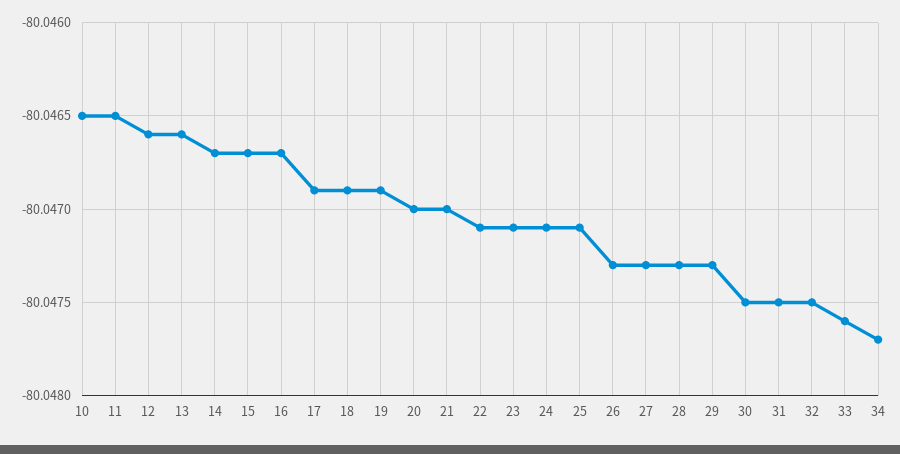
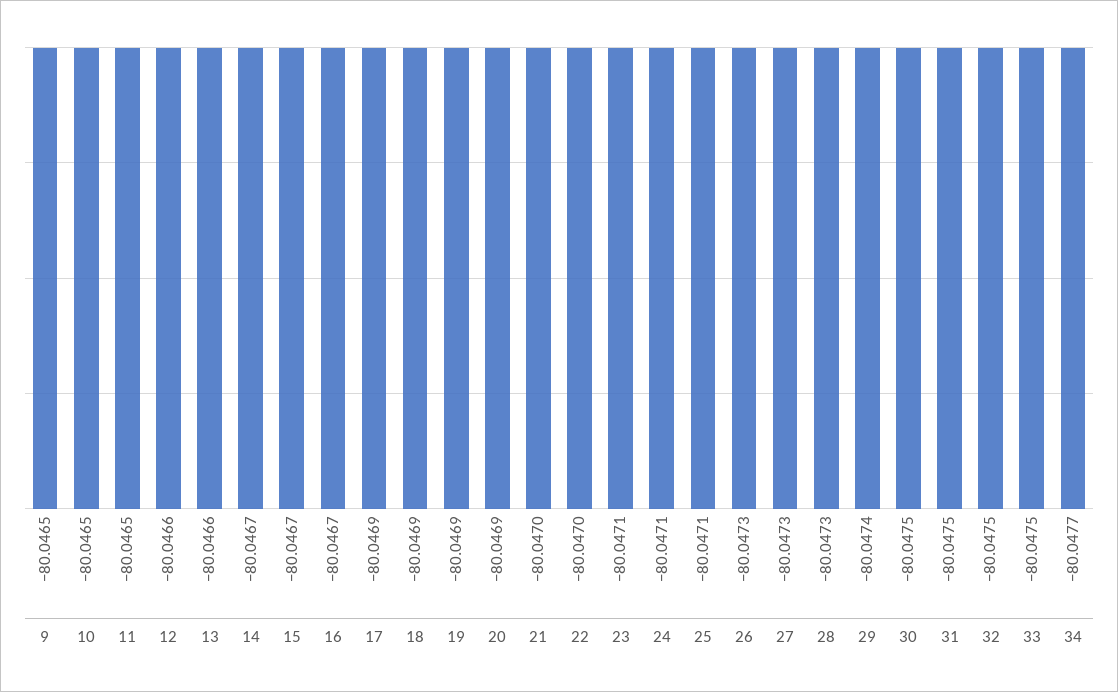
  {
    "10": -80.0465,
    "11": -80.0465,
    "12": -80.0466,
    "13": -80.0466,
    "14": -80.0467,
    "15": -80.0467,
    "16": -80.0467,
    "17": -80.0469,
    "18": -80.0469,
    "19": -80.0469,
-   "20": -80.047,
+   "20": -80.0469,
    "21": -80.047,
-   "22": -80.0471,
+   "22": -80.047,
    "23": -80.0471,
    "24": -80.0471,
    "25": -80.0471,
    "26": -80.0473,
    "27": -80.0473,
    "28": -80.0473,
-   "29": -80.0473,
+   "29": -80.0474,
    "30": -80.0475,
    "31": -80.0475,
    "32": -80.0475,
-   "33": -80.0476,
+   "33": -80.0475,
-   "34": -80.0477
+   "34": -80.0477,
+   "9": -80.0465
  }

